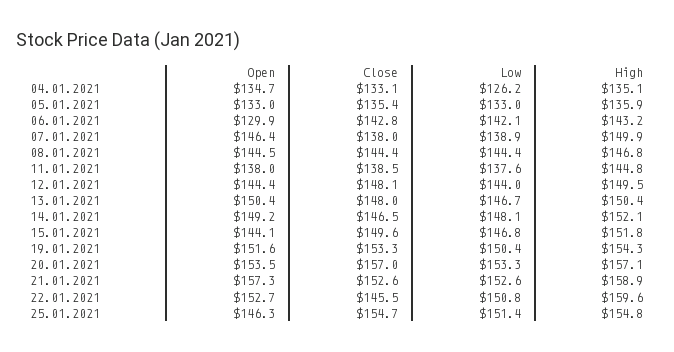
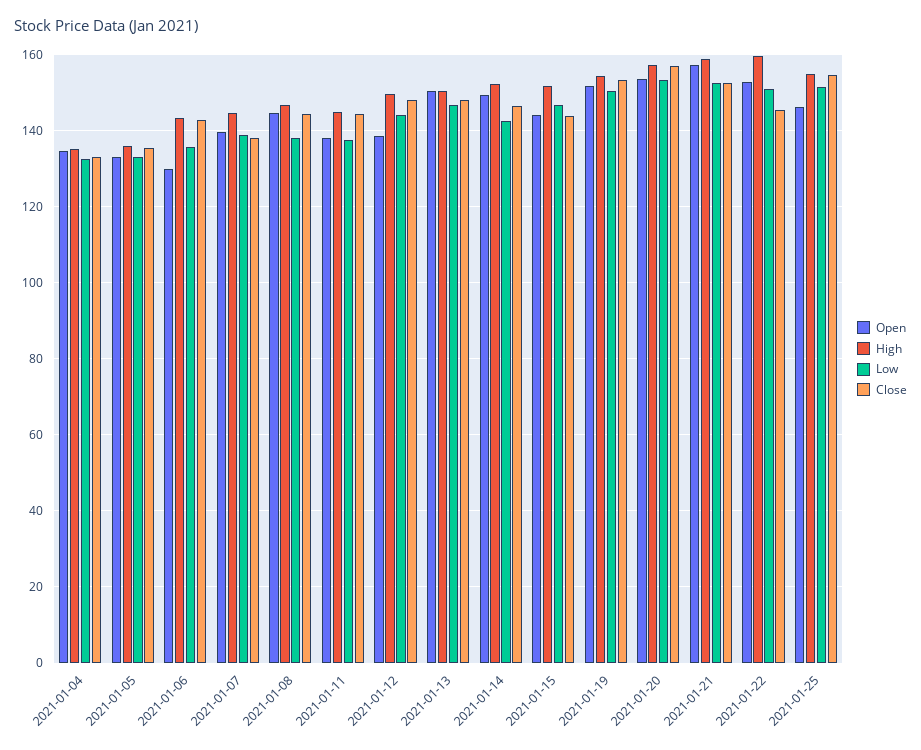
  {
    "Open": {
      "04.01.2021": 134.7,
      "05.01.2021": 133,
      "06.01.2021": 129.9,
-     "07.01.2021": 146.4,
+     "07.01.2021": 140,
      "08.01.2021": 144.5,
      "11.01.2021": 138,
-     "12.01.2021": 144.4,
+     "12.01.2021": 138,
      "13.01.2021": 150.4,
      "14.01.2021": 149.2,
      "15.01.2021": 144.1,
      "19.01.2021": 151.6,
      "20.01.2021": 153.5,
      "21.01.2021": 157.3,
      "22.01.2021": 152.7,
      "25.01.2021": 146.3
    },
    "Close": {
      "04.01.2021": 133.1,
      "05.01.2021": 135.4,
      "06.01.2021": 142.8,
      "07.01.2021": 138,
      "08.01.2021": 144.4,
-     "11.01.2021": 138.5,
+     "11.01.2021": 144,
      "12.01.2021": 148.1,
      "13.01.2021": 148,
      "14.01.2021": 146.5,
-     "15.01.2021": 149.6,
+     "15.01.2021": 144,
      "19.01.2021": 153.3,
      "20.01.2021": 157,
      "21.01.2021": 152.6,
      "22.01.2021": 145.5,
      "25.01.2021": 154.7
    },
    "Low": {
-     "04.01.2021": 126.2,
+     "04.01.2021": 132,
      "05.01.2021": 133,
-     "06.01.2021": 142.1,
+     "06.01.2021": 136,
      "07.01.2021": 138.9,
-     "08.01.2021": 144.4,
+     "08.01.2021": 138,
      "11.01.2021": 137.6,
      "12.01.2021": 144,
      "13.01.2021": 146.7,
-     "14.01.2021": 148.1,
+     "14.01.2021": 142,
      "15.01.2021": 146.8,
      "19.01.2021": 150.4,
      "20.01.2021": 153.3,
      "21.01.2021": 152.6,
      "22.01.2021": 150.8,
      "25.01.2021": 151.4
    },
    "High": {
      "04.01.2021": 135.1,
      "05.01.2021": 135.9,
      "06.01.2021": 143.2,
-     "07.01.2021": 149.9,
+     "07.01.2021": 144,
      "08.01.2021": 146.8,
      "11.01.2021": 144.8,
      "12.01.2021": 149.5,
      "13.01.2021": 150.4,
      "14.01.2021": 152.1,
      "15.01.2021": 151.8,
      "19.01.2021": 154.3,
      "20.01.2021": 157.1,
      "21.01.2021": 158.9,
      "22.01.2021": 159.6,
      "25.01.2021": 154.8
    }
  }

